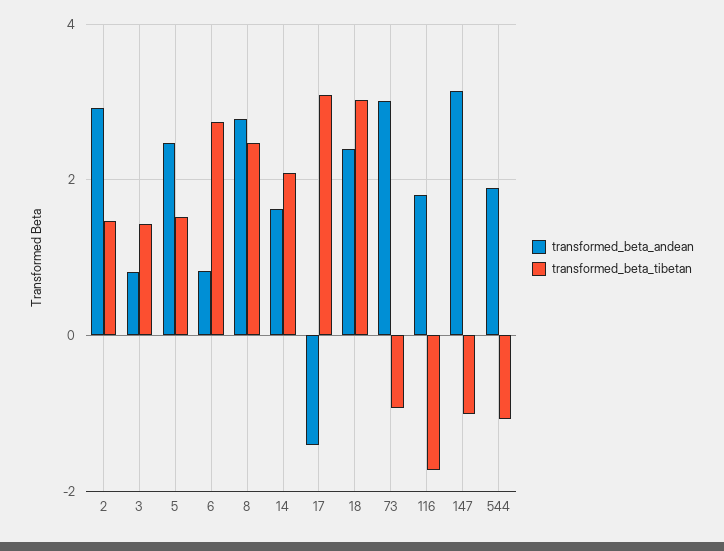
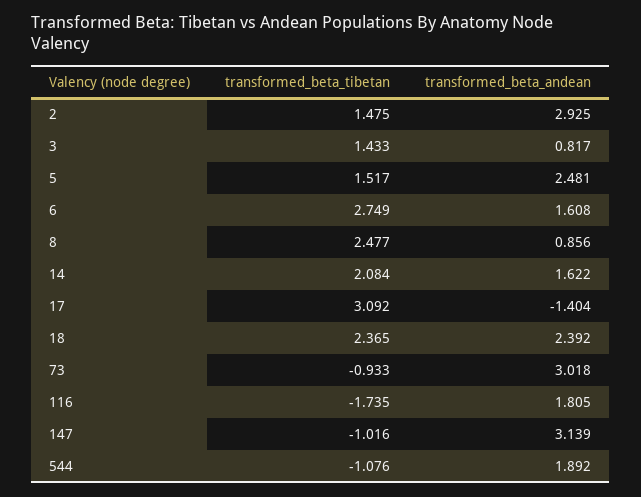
  {
    "transformed_beta_andean": {
      "2": 2.925,
      "3": 0.817,
      "5": 2.481,
-     "6": 0.8,
+     "6": 1.608,
-     "8": 2.8,
+     "8": 0.856,
      "14": 1.622,
      "17": -1.404,
      "18": 2.392,
      "73": 3.018,
      "116": 1.805,
      "147": 3.139,
      "544": 1.892
    },
    "transformed_beta_tibetan": {
      "2": 1.475,
      "3": 1.433,
      "5": 1.517,
      "6": 2.749,
      "8": 2.477,
      "14": 2.084,
      "17": 3.092,
-     "18": 3,
+     "18": 2.365,
      "73": -0.933,
      "116": -1.735,
      "147": -1.016,
      "544": -1.076
    }
  }

